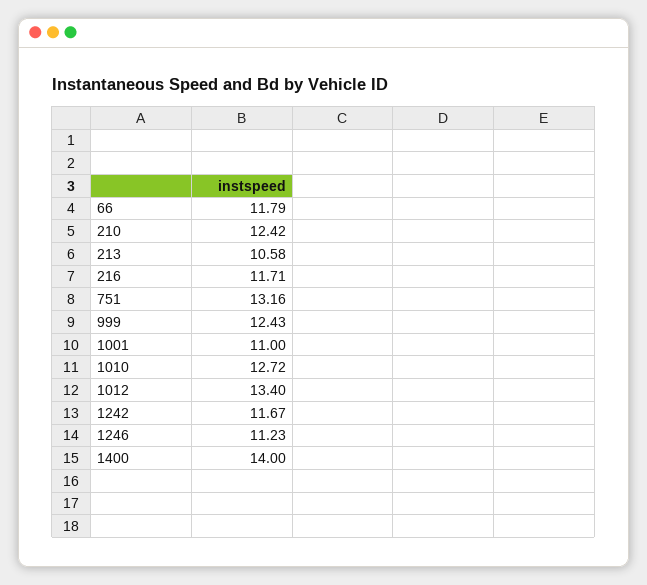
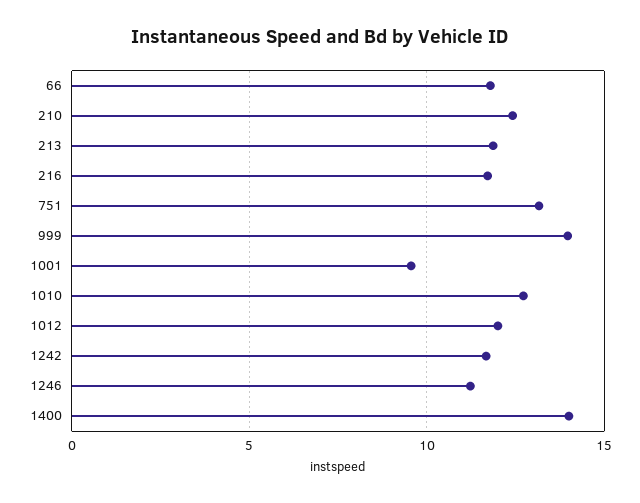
  {
    "66": 11.79,
    "210": 12.42,
-   "213": 10.58,
+   "213": 12,
    "216": 11.71,
    "751": 13.16,
-   "999": 12.43,
+   "999": 14,
-   "1001": 11,
+   "1001": 9.5,
    "1010": 12.72,
-   "1012": 13.4,
+   "1012": 12,
    "1242": 11.67,
    "1246": 11.23,
    "1400": 14
  }

